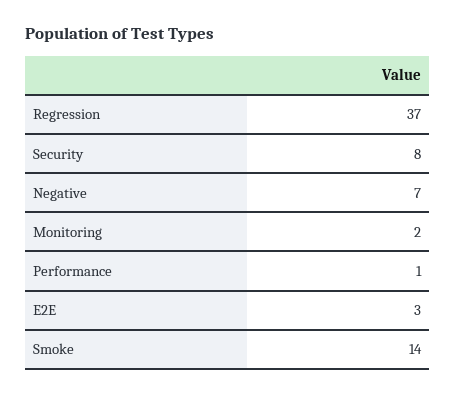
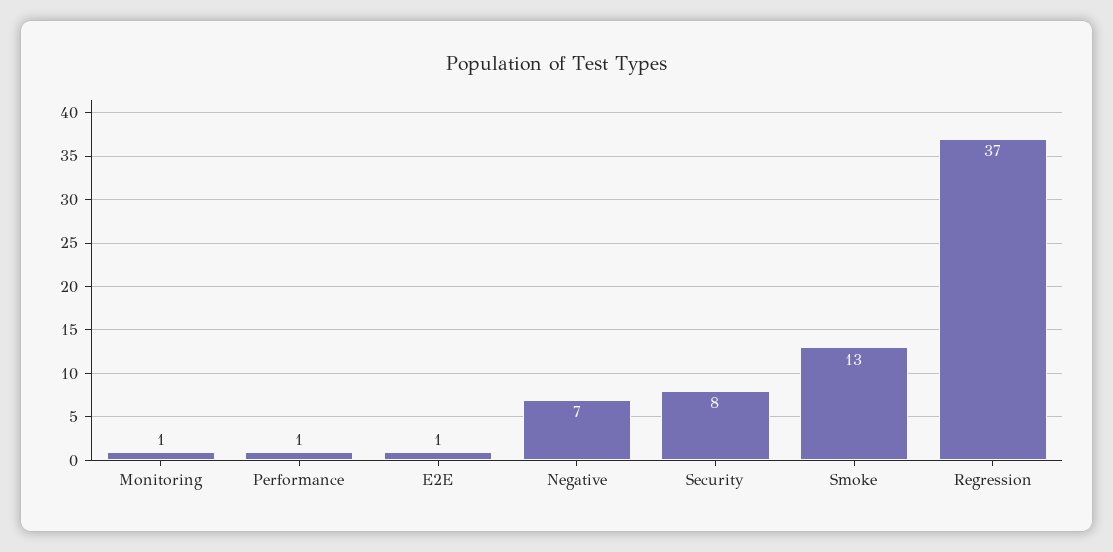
  {
    "Regression": 37,
    "Security": 8,
    "Negative": 7,
-   "Monitoring": 2,
+   "Monitoring": 1,
    "Performance": 1,
-   "E2E": 3,
+   "E2E": 1,
-   "Smoke": 14
+   "Smoke": 13
  }

